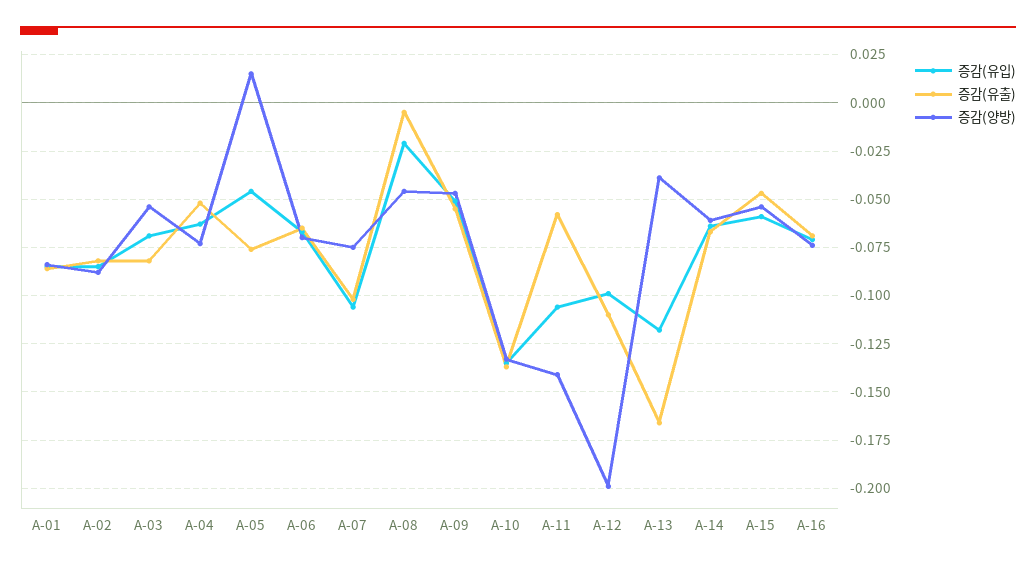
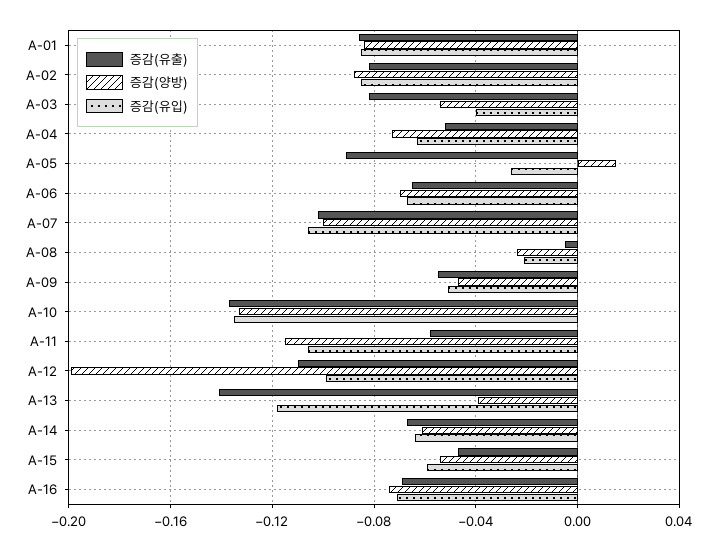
  {
    "증감(유입)": {
      "A-01": -0.085,
      "A-02": -0.085,
-     "A-03": -0.07,
+     "A-03": -0.04,
      "A-04": -0.065,
-     "A-05": -0.045,
+     "A-05": -0.025,
      "A-06": -0.065,
      "A-07": -0.105,
      "A-08": -0.02,
      "A-09": -0.05,
      "A-10": -0.135,
      "A-11": -0.105,
      "A-12": -0.1,
      "A-13": -0.12,
      "A-14": -0.065,
      "A-15": -0.06,
      "A-16": -0.07
    },
    "증감(유출)": {
      "A-01": -0.085,
      "A-02": -0.08,
      "A-03": -0.08,
      "A-04": -0.05,
-     "A-05": -0.075,
+     "A-05": -0.09,
      "A-06": -0.065,
      "A-07": -0.1,
      "A-08": -0.005,
      "A-09": -0.055,
      "A-10": -0.135,
      "A-11": -0.06,
      "A-12": -0.11,
-     "A-13": -0.165,
+     "A-13": -0.14,
      "A-14": -0.065,
      "A-15": -0.045,
      "A-16": -0.07
    },
    "증감(양방)": {
      "A-01": -0.085,
      "A-02": -0.09,
      "A-03": -0.055,
      "A-04": -0.075,
      "A-05": 0.015,
      "A-06": -0.07,
-     "A-07": -0.075,
+     "A-07": -0.1,
-     "A-08": -0.045,
+     "A-08": -0.025,
      "A-09": -0.045,
      "A-10": -0.135,
-     "A-11": -0.14,
+     "A-11": -0.115,
      "A-12": -0.2,
      "A-13": -0.04,
      "A-14": -0.06,
      "A-15": -0.055,
      "A-16": -0.075
    }
  }

